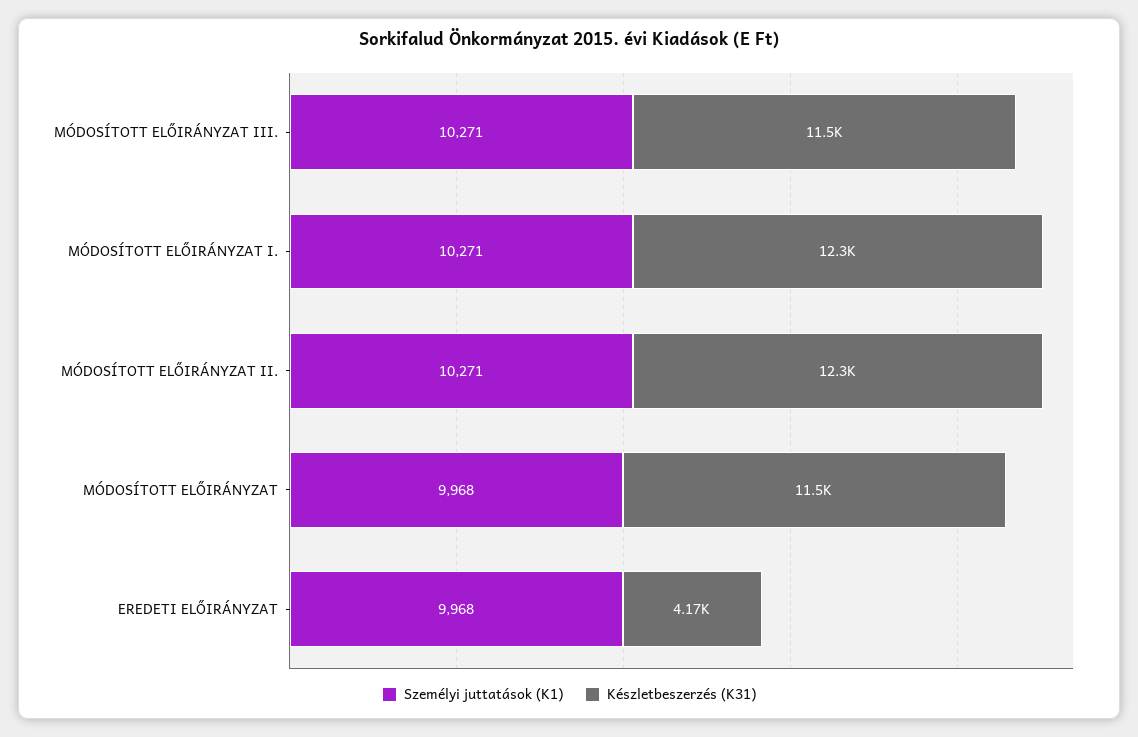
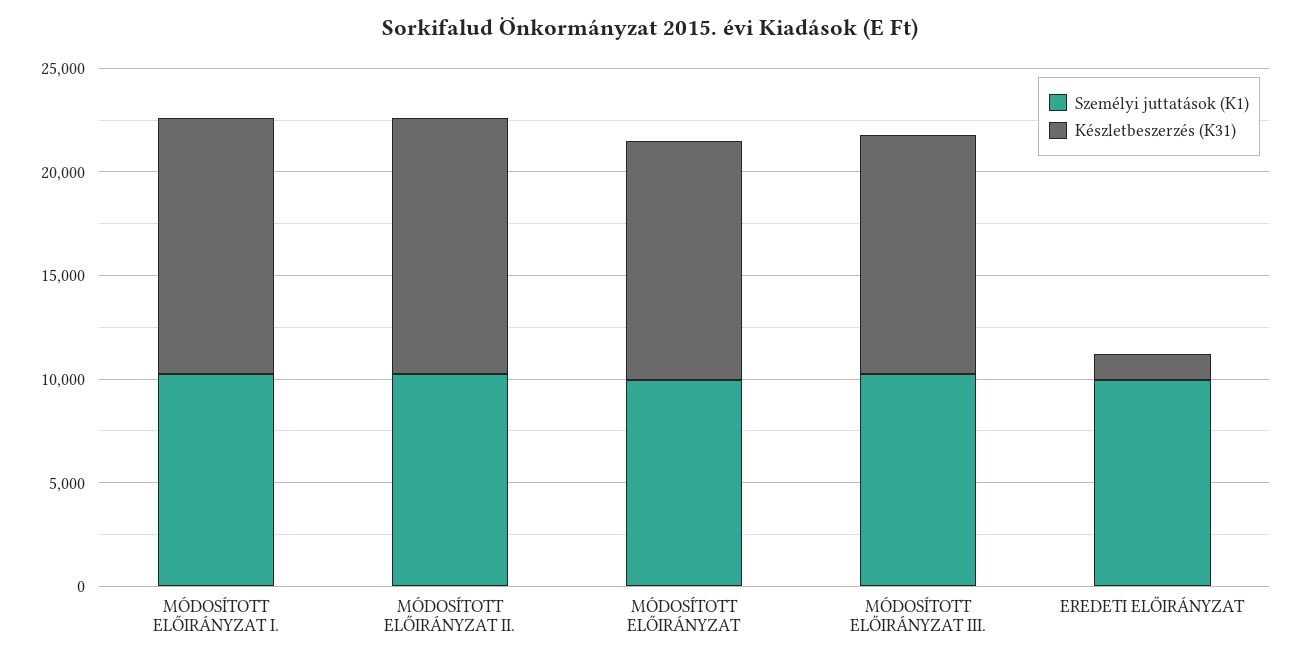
  {
    "Személyi juttatások (K1)": {
      "MÓDOSÍTOTT ELŐIRÁNYZAT III.": 10271,
      "MÓDOSÍTOTT ELŐIRÁNYZAT I.": 10271,
      "MÓDOSÍTOTT ELŐIRÁNYZAT II.": 10271,
      "MÓDOSÍTOTT ELŐIRÁNYZAT": 9968,
      "EREDETI ELŐIRÁNYZAT": 9968
    },
    "Készletbeszerzés (K31)": {
      "MÓDOSÍTOTT ELŐIRÁNYZAT III.": 11500,
      "MÓDOSÍTOTT ELŐIRÁNYZAT I.": 12300,
      "MÓDOSÍTOTT ELŐIRÁNYZAT II.": 12300,
      "MÓDOSÍTOTT ELŐIRÁNYZAT": 11500,
-     "EREDETI ELŐIRÁNYZAT": 4170
+     "EREDETI ELŐIRÁNYZAT": 1000
    }
  }

